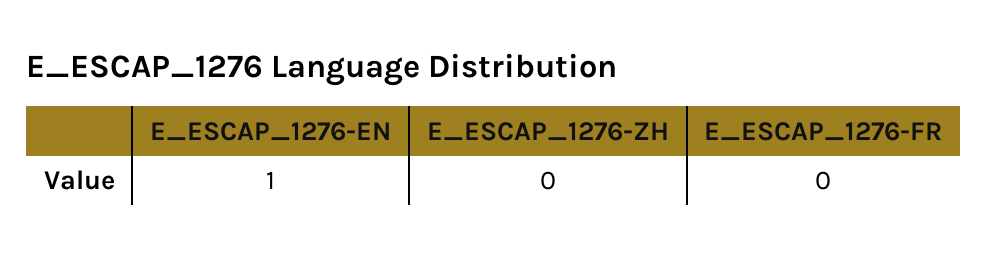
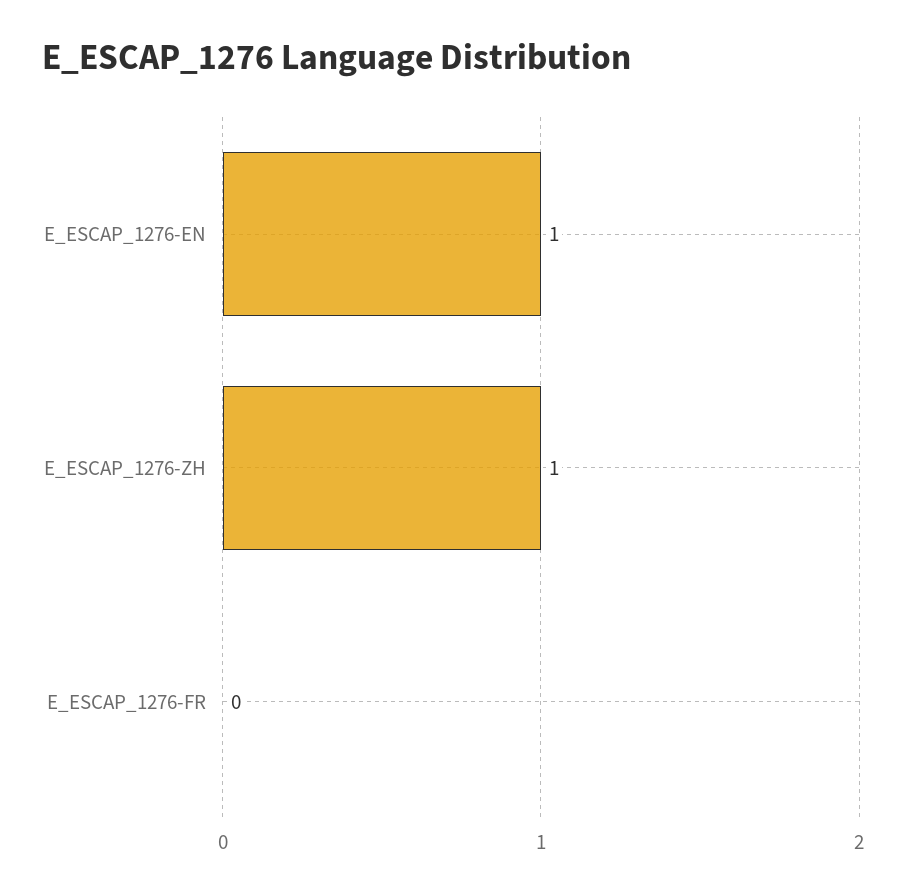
  {
    "E_ESCAP_1276-EN": 1,
-   "E_ESCAP_1276-ZH": 0,
+   "E_ESCAP_1276-ZH": 1,
    "E_ESCAP_1276-FR": 0
  }

